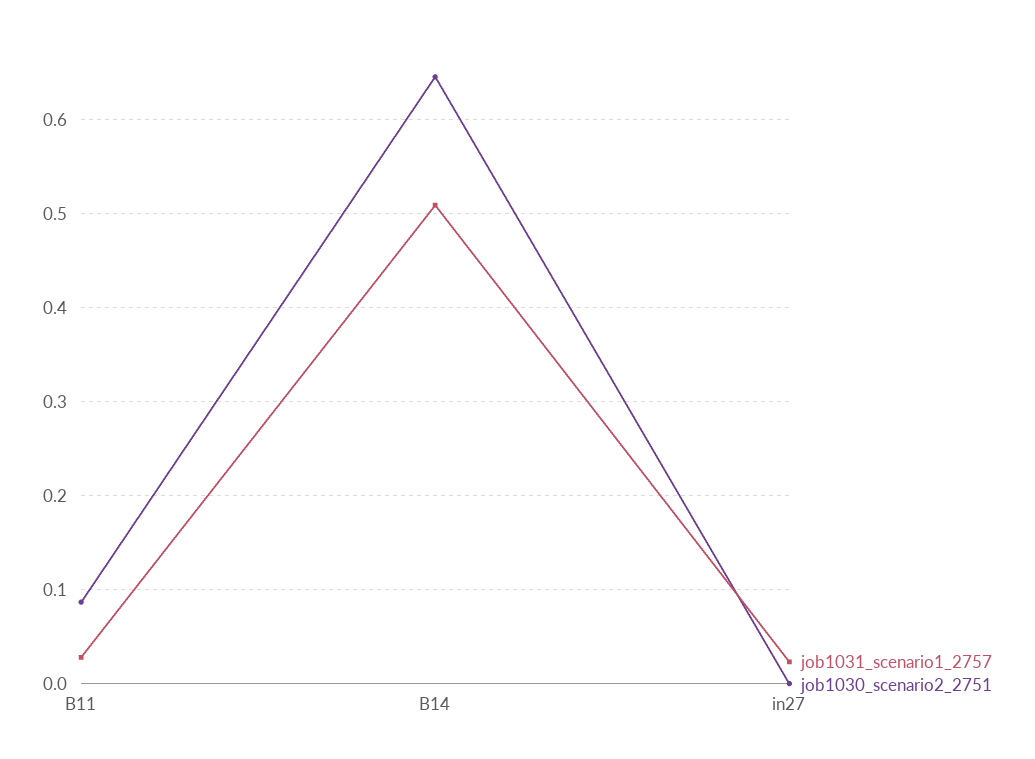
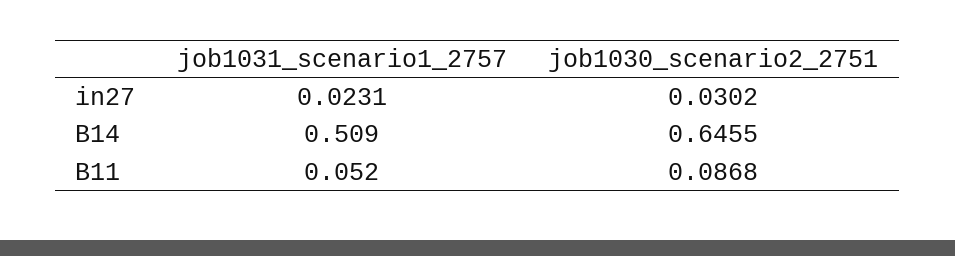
  {
    "job1031_scenario1_2757": {
-     "B11": 0.03,
+     "B11": 0.052,
      "B14": 0.509,
      "in27": 0.0231
    },
    "job1030_scenario2_2751": {
      "B11": 0.0868,
      "B14": 0.6455,
-     "in27": 0
+     "in27": 0.0302
    }
  }

